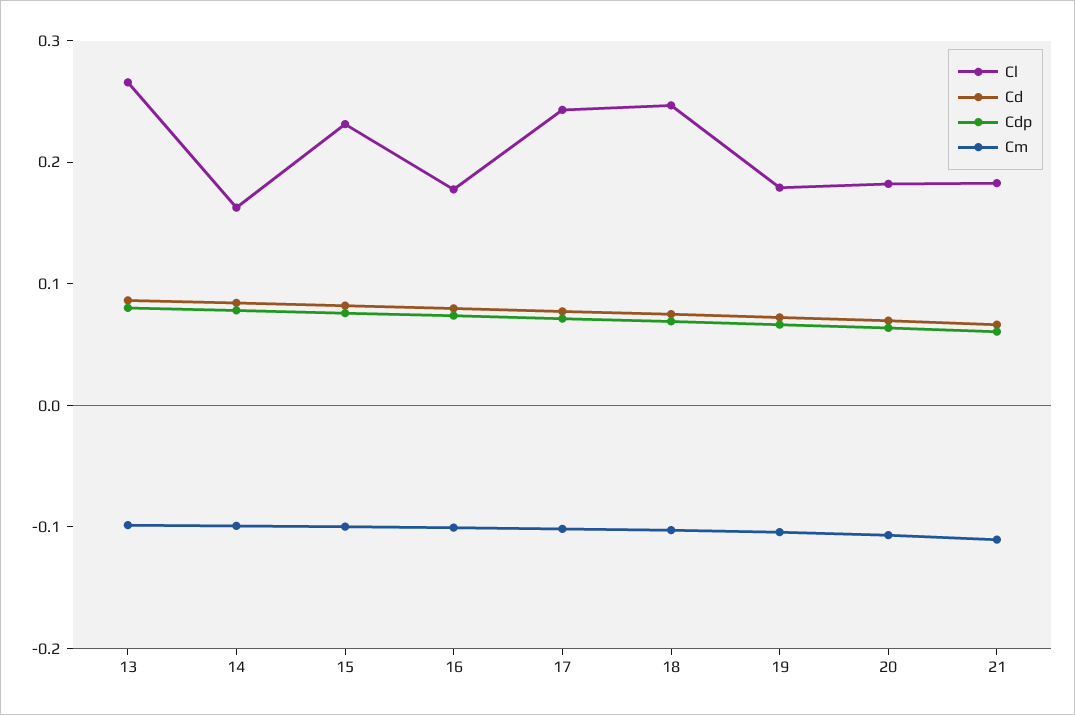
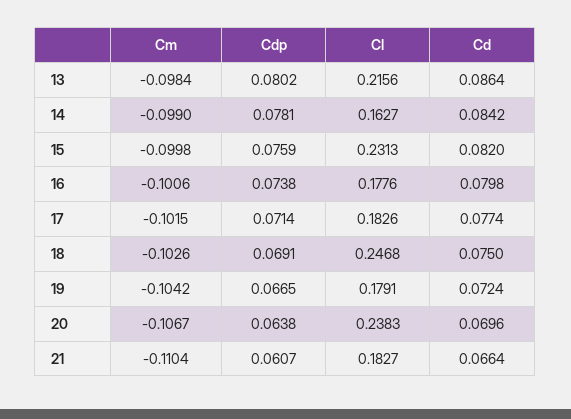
  {
    "Cl": {
-     "13": 0.26,
+     "13": 0.2156,
      "14": 0.1627,
      "15": 0.2313,
      "16": 0.1776,
-     "17": 0.24,
+     "17": 0.1826,
      "18": 0.2468,
      "19": 0.1791,
-     "20": 0.18,
+     "20": 0.2383,
      "21": 0.1827
    },
    "Cd": {
      "13": 0.0864,
      "14": 0.0842,
      "15": 0.082,
      "16": 0.0798,
      "17": 0.0774,
      "18": 0.075,
      "19": 0.0724,
      "20": 0.0696,
      "21": 0.0664
    },
    "Cdp": {
      "13": 0.0802,
      "14": 0.0781,
      "15": 0.0759,
      "16": 0.0738,
      "17": 0.0714,
      "18": 0.0691,
      "19": 0.0665,
      "20": 0.0638,
      "21": 0.0607
    },
    "Cm": {
      "13": -0.0984,
      "14": -0.099,
      "15": -0.0998,
      "16": -0.1006,
      "17": -0.1015,
      "18": -0.1026,
      "19": -0.1042,
      "20": -0.1067,
      "21": -0.1104
    }
  }

